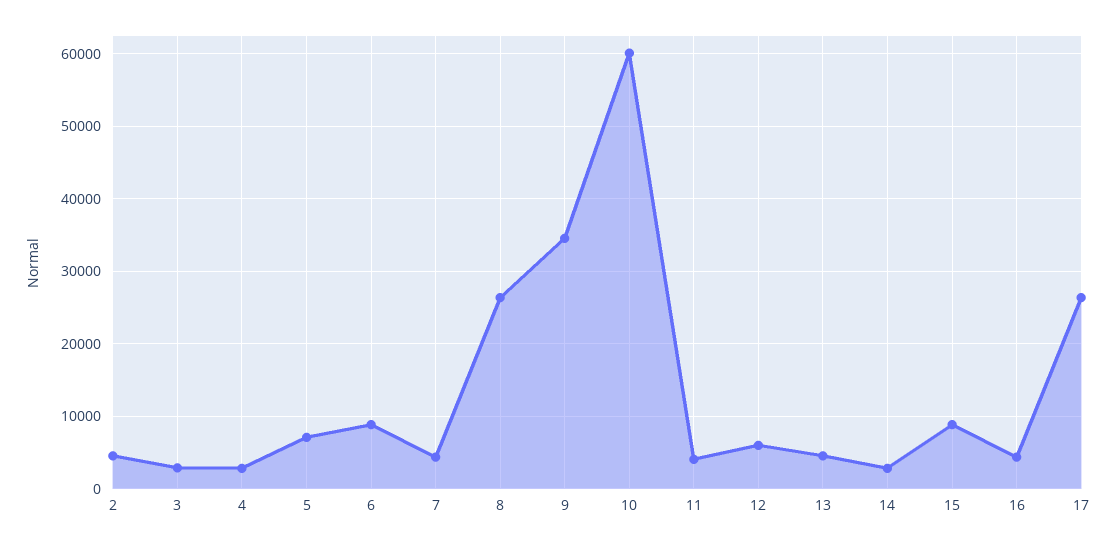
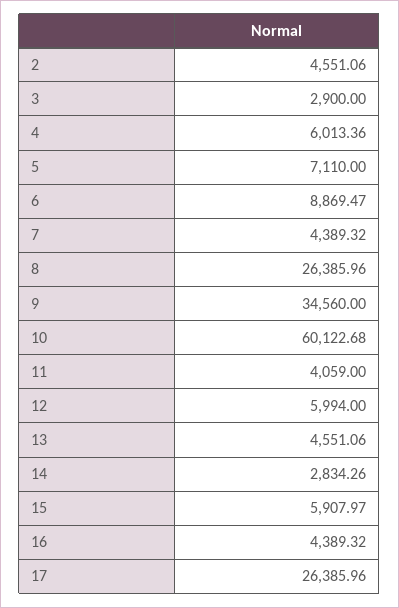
  {
    "2": 4551.06,
    "3": 2900,
-   "4": 3000,
+   "4": 6013.36,
    "5": 7110,
    "6": 8869.47,
    "7": 4389.32,
    "8": 26385.96,
    "9": 34560,
    "10": 60122.68,
    "11": 4059,
    "12": 5994,
    "13": 4551.06,
    "14": 2834.26,
-   "15": 9000,
+   "15": 5907.97,
    "16": 4389.32,
    "17": 26385.96
  }

